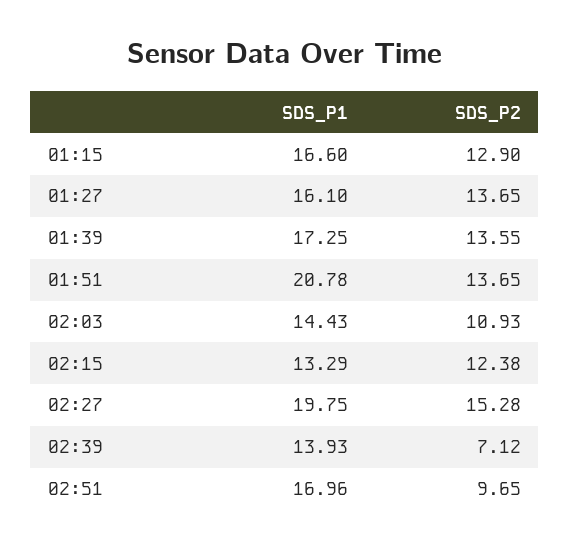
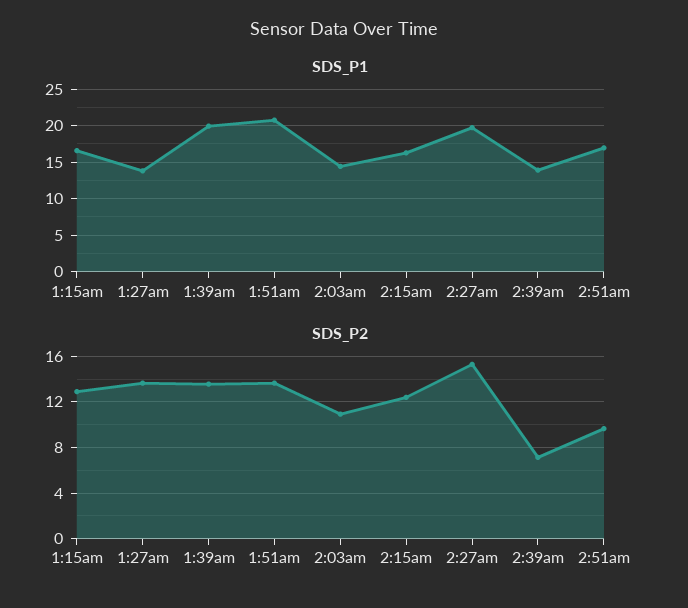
  {
    "SDS_P1": {
      "01:15": 16.6,
-     "01:27": 16.1,
+     "01:27": 14,
-     "01:39": 17.25,
+     "01:39": 20,
      "01:51": 20.78,
      "02:03": 14.43,
-     "02:15": 13.29,
+     "02:15": 16,
      "02:27": 19.75,
      "02:39": 13.93,
      "02:51": 16.96
    },
    "SDS_P2": {
      "01:15": 12.9,
      "01:27": 13.65,
      "01:39": 13.55,
      "01:51": 13.65,
      "02:03": 10.93,
      "02:15": 12.38,
      "02:27": 15.28,
      "02:39": 7.12,
      "02:51": 9.65
    }
  }

